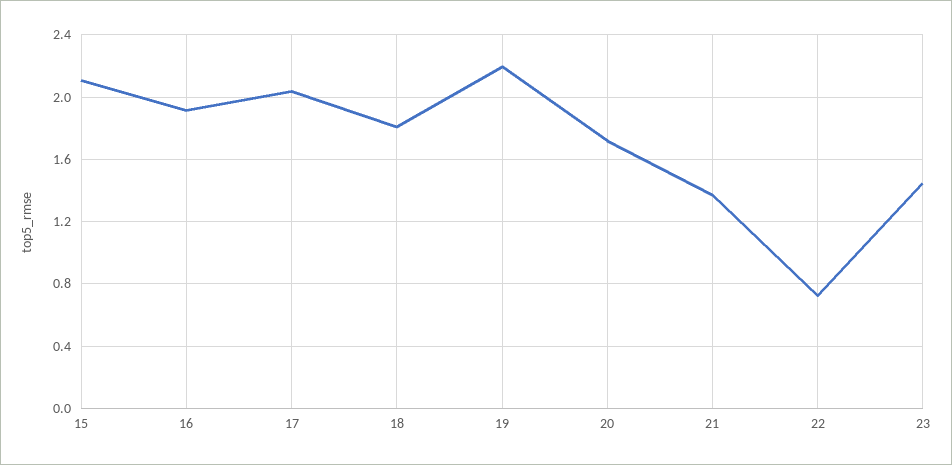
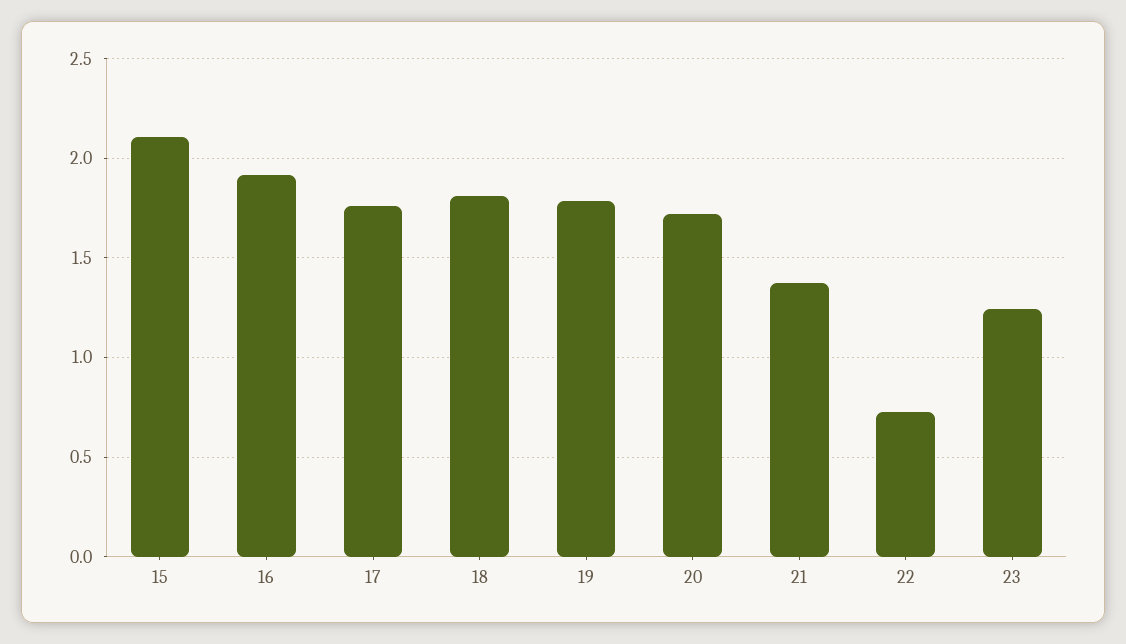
  {
    "15": 2.1,
    "16": 1.9,
-   "17": 2.05,
+   "17": 1.75,
    "18": 1.8,
-   "19": 2.2,
+   "19": 1.8,
    "20": 1.7,
    "21": 1.35,
    "22": 0.75,
-   "23": 1.45
+   "23": 1.25
  }

